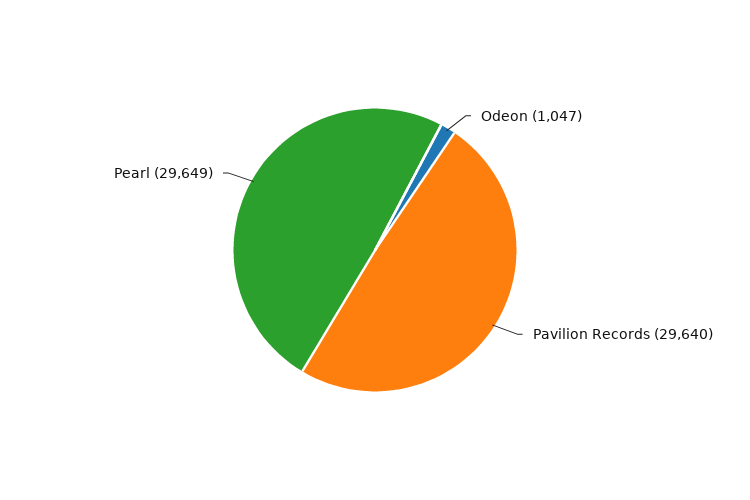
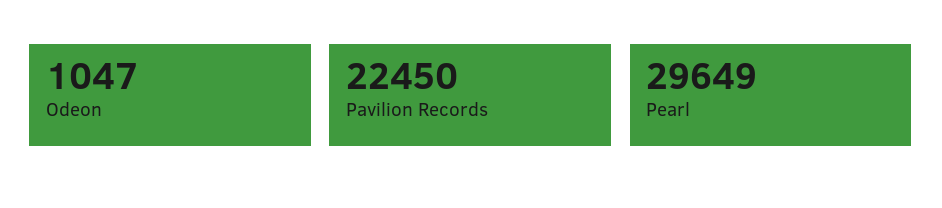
  {
    "Odeon": 1047,
-   "Pavilion Records": 29640,
+   "Pavilion Records": 22450,
    "Pearl": 29649
  }

